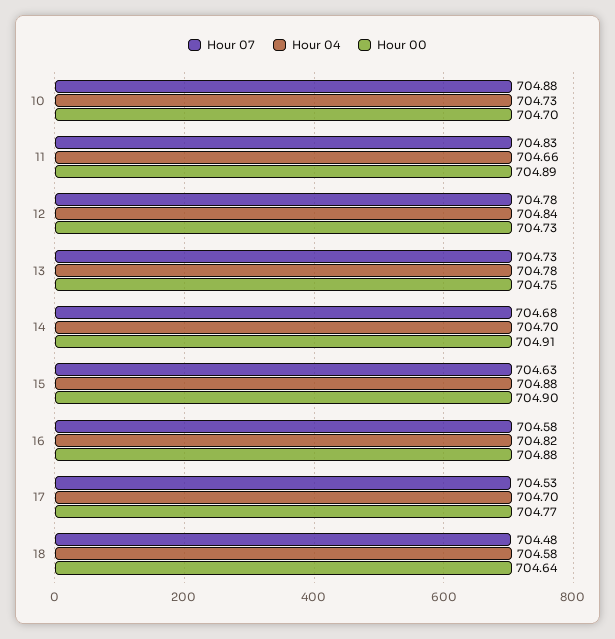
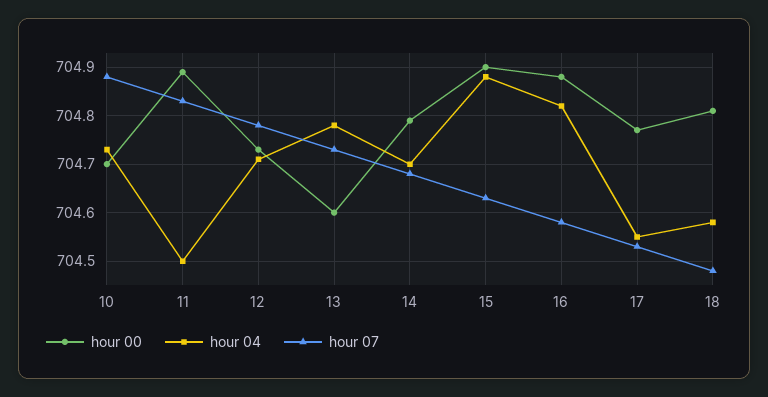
  {
    "Hour 07": {
      "10": 704.88,
      "11": 704.83,
      "12": 704.78,
      "13": 704.73,
      "14": 704.68,
      "15": 704.63,
      "16": 704.58,
      "17": 704.53,
      "18": 704.48
    },
    "Hour 04": {
      "10": 704.73,
-     "11": 704.66,
+     "11": 704.5,
-     "12": 704.84,
+     "12": 704.7,
      "13": 704.78,
      "14": 704.7,
      "15": 704.88,
      "16": 704.82,
-     "17": 704.7,
+     "17": 704.55,
      "18": 704.58
    },
    "Hour 00": {
      "10": 704.7,
      "11": 704.89,
      "12": 704.73,
-     "13": 704.75,
+     "13": 704.6,
-     "14": 704.91,
+     "14": 704.8,
      "15": 704.9,
      "16": 704.88,
      "17": 704.77,
-     "18": 704.64
+     "18": 704.8
    }
  }

